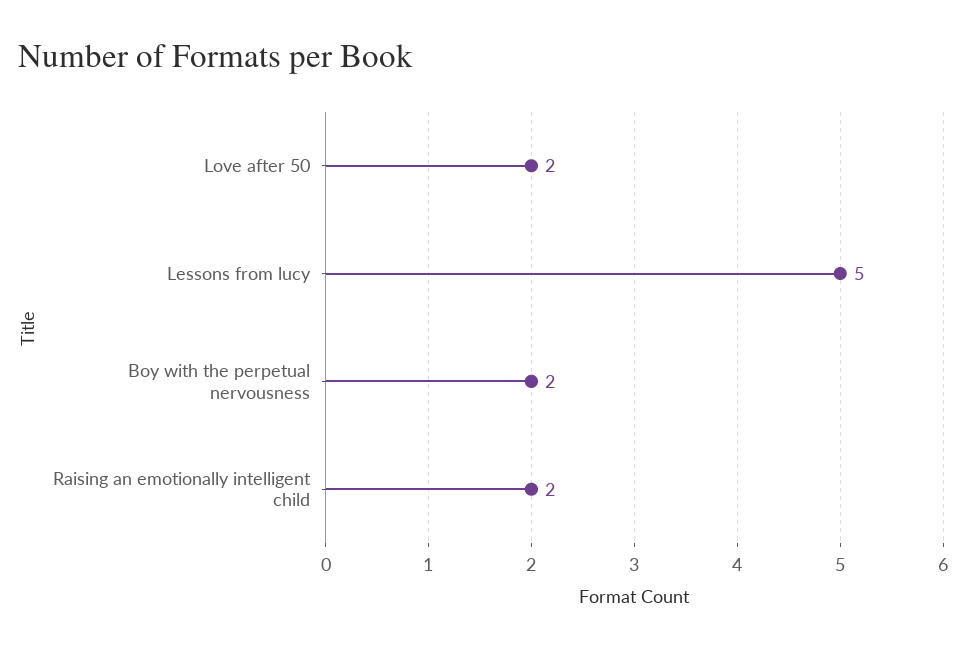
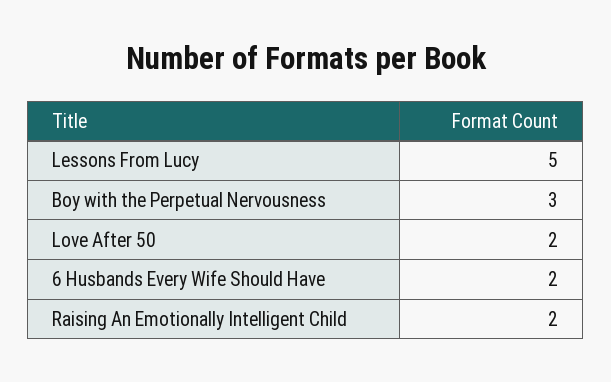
  {
    "Love after 50": 2,
    "Lessons from lucy": 5,
-   "Boy with the perpetual nervousness": 2,
+   "Boy with the perpetual nervousness": 3,
-   "Raising an emotionally intelligent child": 2
+   "Raising an emotionally intelligent child": 2,
+   "6 Husbands Every Wife Should Have": 2
  }

